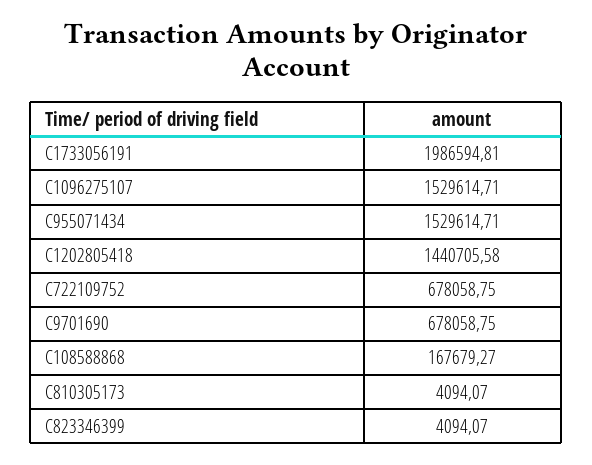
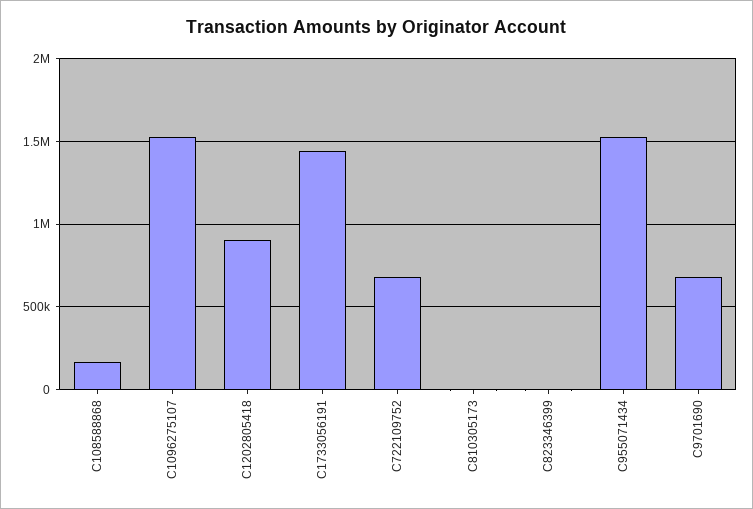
  {
-   "C1733056191": 1986594.81,
+   "C1733056191": 1450000,
    "C1096275107": 1529614.71,
    "C955071434": 1529614.71,
-   "C1202805418": 1440705.58,
+   "C1202805418": 900000,
    "C722109752": 678058.75,
    "C9701690": 678058.75,
    "C108588868": 167679.27,
    "C810305173": 4094.07,
    "C823346399": 4094.07
  }

